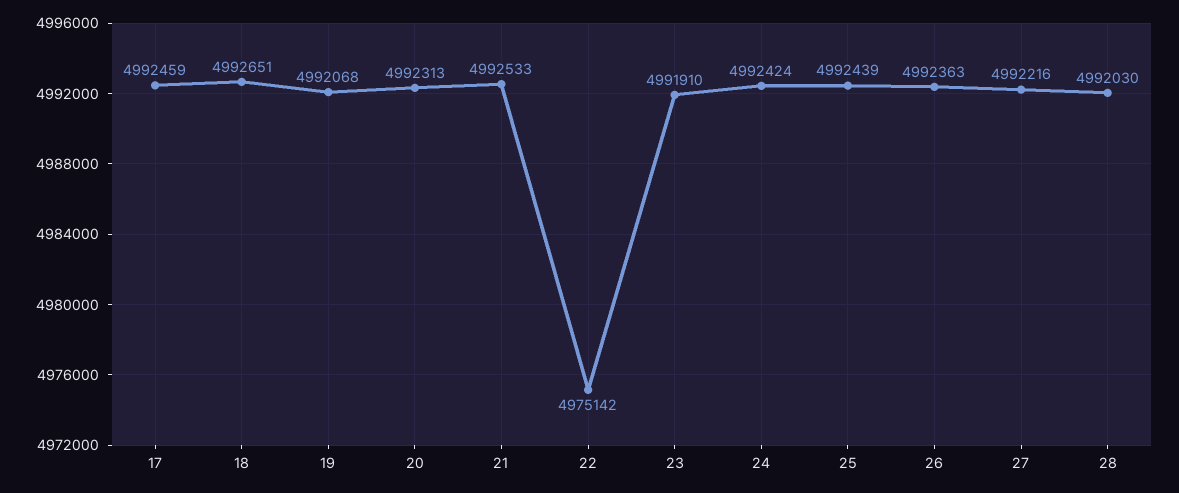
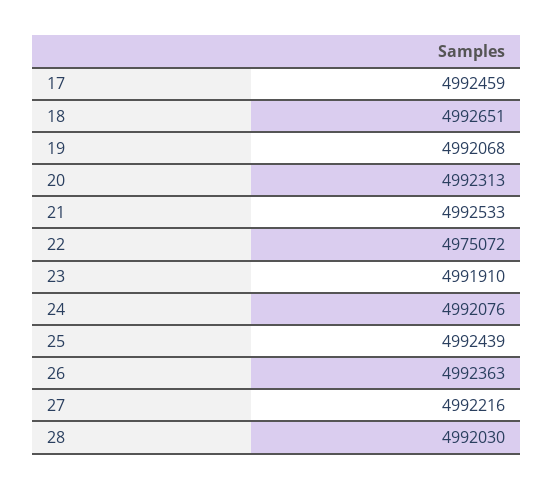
  {
    "17": 4992459,
    "18": 4992651,
    "19": 4992068,
    "20": 4992313,
    "21": 4992533,
-   "22": 4975142,
+   "22": 4975072,
    "23": 4991910,
-   "24": 4992424,
+   "24": 4992076,
    "25": 4992439,
    "26": 4992363,
    "27": 4992216,
    "28": 4992030
  }

